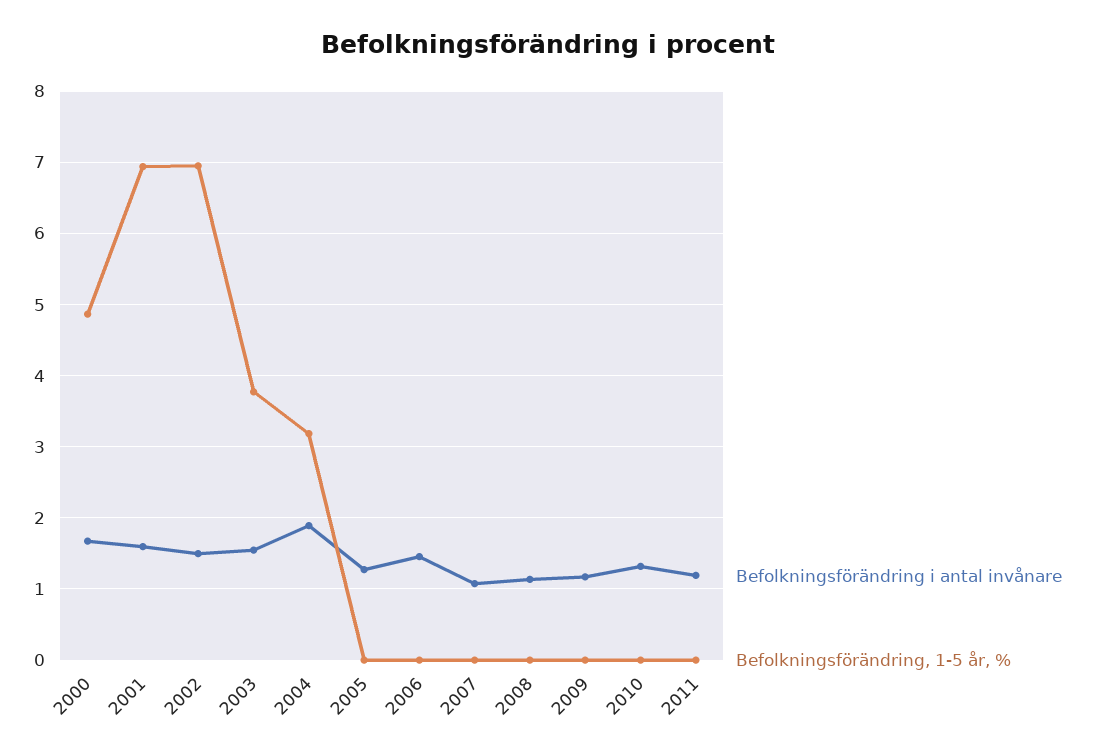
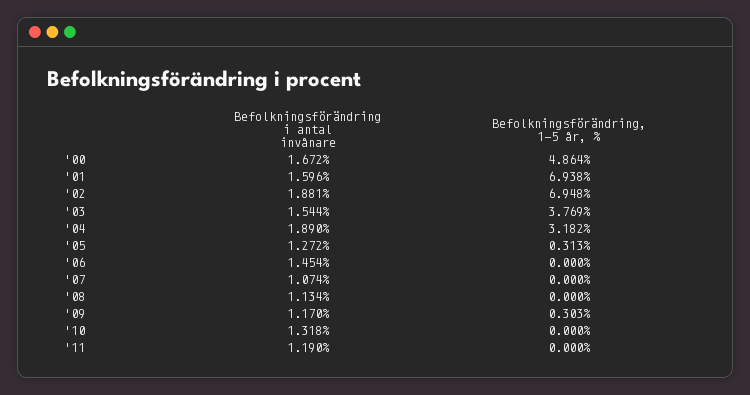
  {
    "Befolkningsförändring i antal invånare": {
      "2000": 1.672,
      "2001": 1.596,
-     "2002": 1.5,
+     "2002": 1.881,
      "2003": 1.544,
      "2004": 1.89,
      "2005": 1.272,
      "2006": 1.454,
      "2007": 1.074,
      "2008": 1.134,
      "2009": 1.17,
      "2010": 1.318,
      "2011": 1.19
    },
    "Befolkningsförändring, 1-5 år, %": {
      "2000": 4.864,
      "2001": 6.938,
      "2002": 6.948,
      "2003": 3.769,
      "2004": 3.182,
-     "2005": 0,
+     "2005": 0.313,
      "2006": 0,
      "2007": 0,
      "2008": 0,
-     "2009": 0,
+     "2009": 0.303,
      "2010": 0,
      "2011": 0
    }
  }

